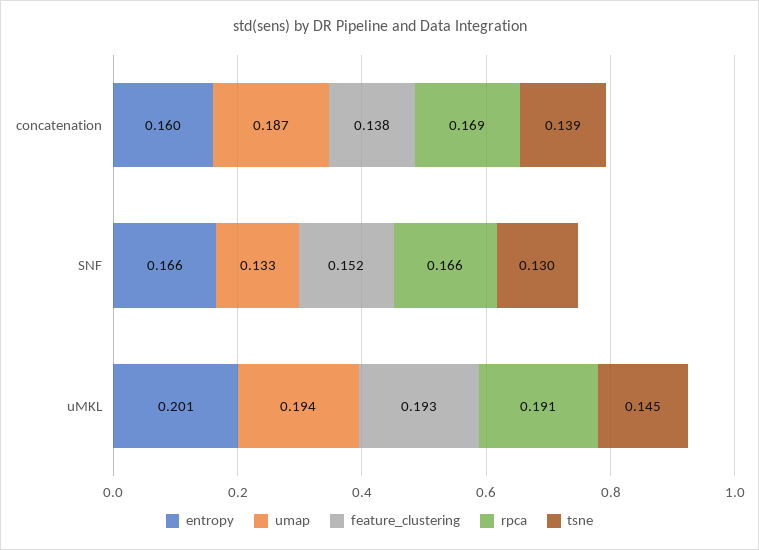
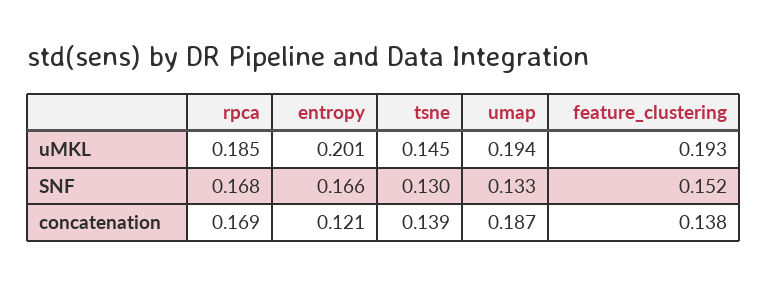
  {
    "entropy": {
-     "concatenation": 0.16,
+     "concatenation": 0.121,
      "SNF": 0.166,
      "uMKL": 0.201
    },
    "umap": {
      "concatenation": 0.187,
      "SNF": 0.133,
      "uMKL": 0.194
    },
    "feature_clustering": {
      "concatenation": 0.138,
      "SNF": 0.152,
      "uMKL": 0.193
    },
    "rpca": {
      "concatenation": 0.169,
-     "SNF": 0.166,
+     "SNF": 0.168,
-     "uMKL": 0.191
+     "uMKL": 0.185
    },
    "tsne": {
      "concatenation": 0.139,
      "SNF": 0.13,
      "uMKL": 0.145
    }
  }

